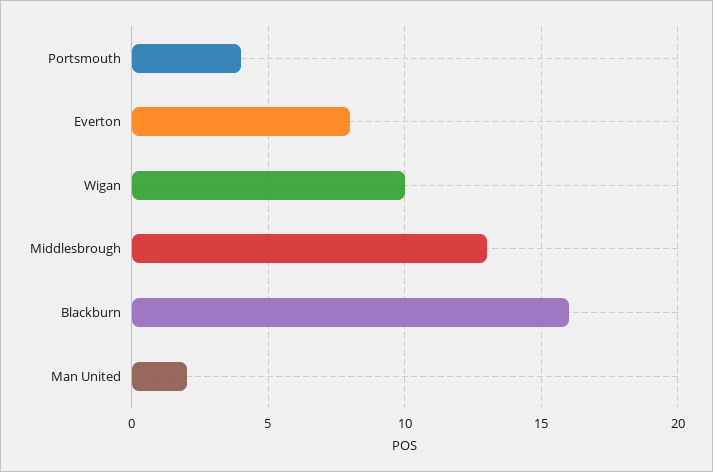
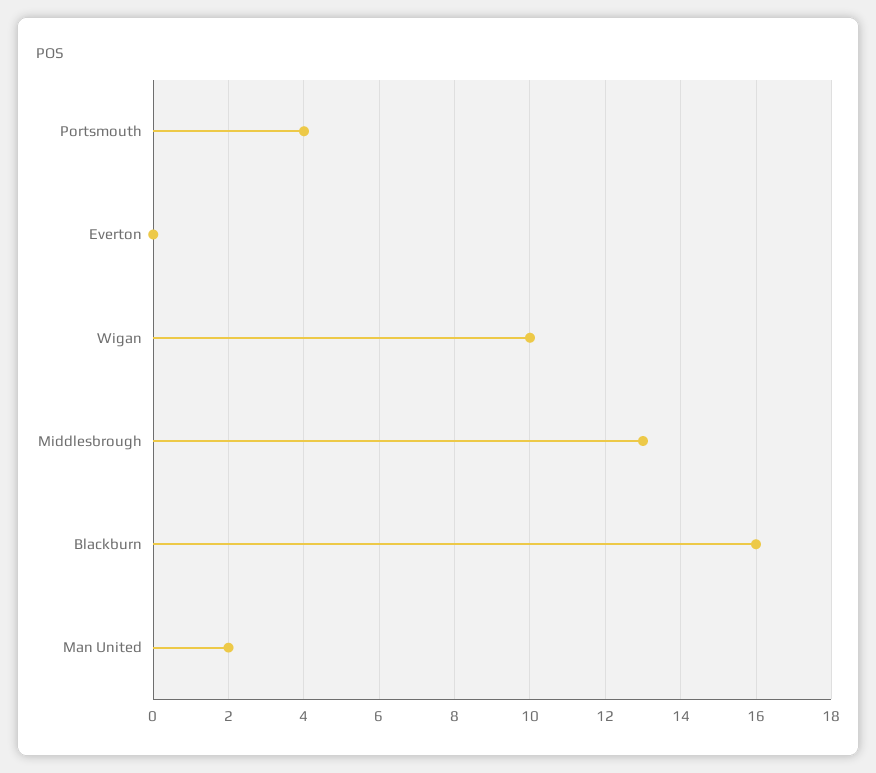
  {
    "Portsmouth": 4,
-   "Everton": 8,
+   "Everton": 0,
    "Wigan": 10,
    "Middlesbrough": 13,
    "Blackburn": 16,
    "Man United": 2
  }

